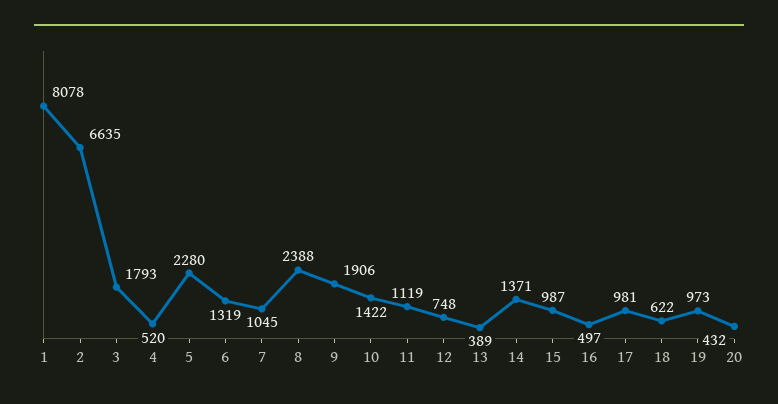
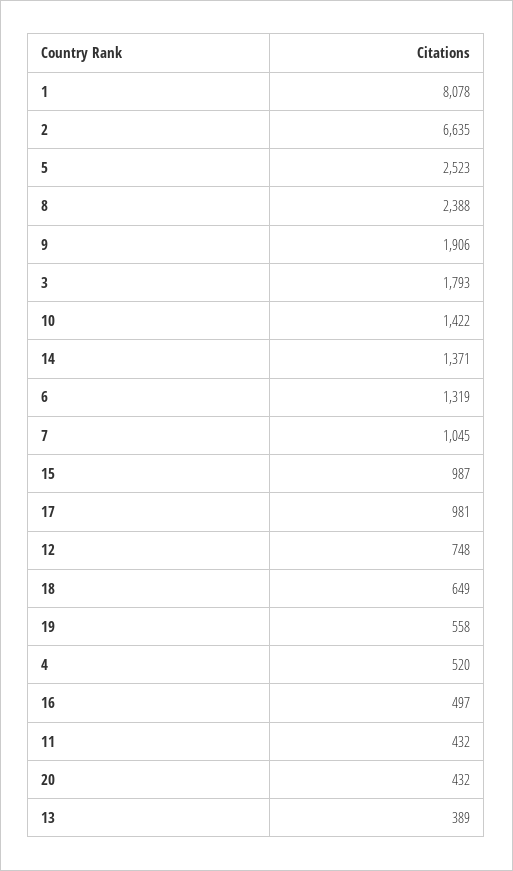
  {
    "1": 8078,
    "2": 6635,
    "3": 1793,
    "4": 520,
-   "5": 2280,
+   "5": 2523,
    "6": 1319,
    "7": 1045,
    "8": 2388,
    "9": 1906,
    "10": 1422,
-   "11": 1119,
+   "11": 432,
    "12": 748,
    "13": 389,
    "14": 1371,
    "15": 987,
    "16": 497,
    "17": 981,
-   "18": 622,
+   "18": 649,
-   "19": 973,
+   "19": 558,
    "20": 432
  }

